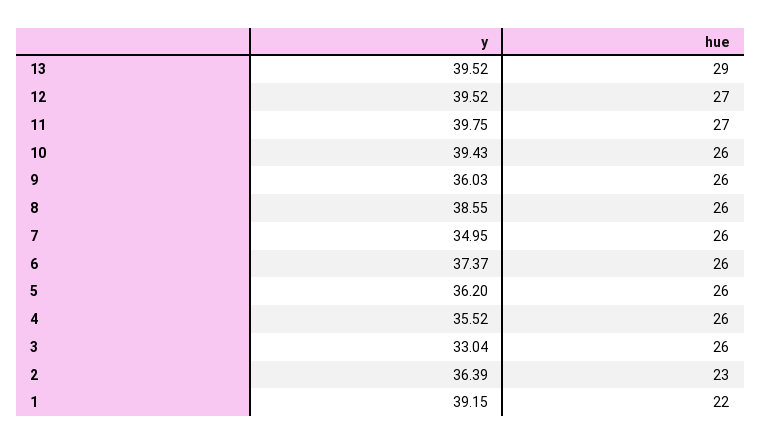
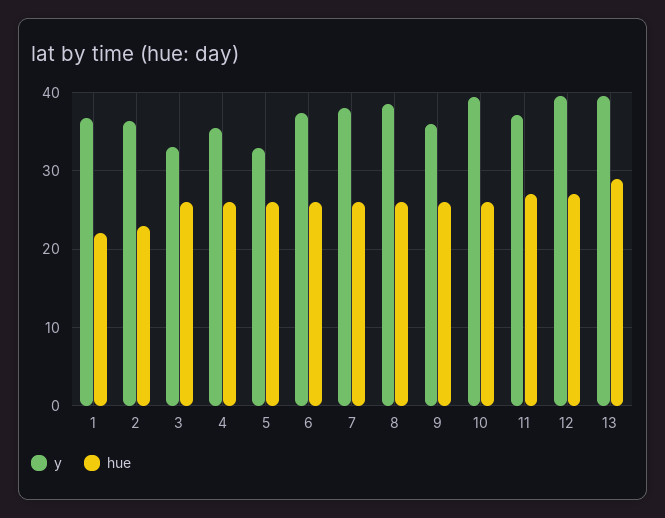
  {
    "y": {
      "13": 39.52,
      "12": 39.52,
-     "11": 39.75,
+     "11": 37,
      "10": 39.43,
      "9": 36.03,
      "8": 38.55,
-     "7": 34.95,
+     "7": 38,
      "6": 37.37,
-     "5": 36.2,
+     "5": 33,
      "4": 35.52,
      "3": 33.04,
      "2": 36.39,
-     "1": 39.15
+     "1": 37
    },
    "hue": {
      "13": 29,
      "12": 27,
      "11": 27,
      "10": 26,
      "9": 26,
      "8": 26,
      "7": 26,
      "6": 26,
      "5": 26,
      "4": 26,
      "3": 26,
      "2": 23,
      "1": 22
    }
  }

